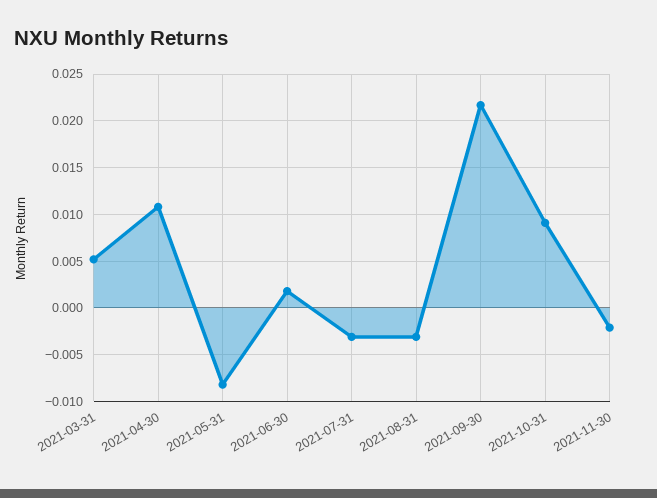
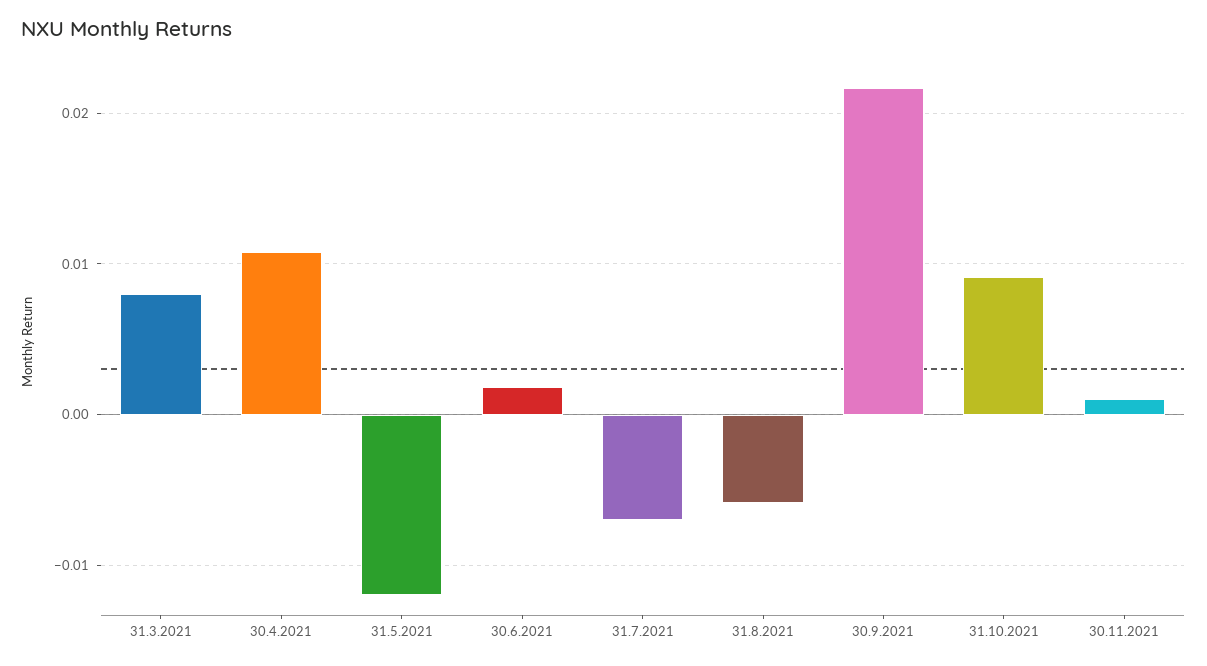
  {
-   "2021-03-31": 0.005,
+   "2021-03-31": 0.008,
    "2021-04-30": 0.011,
-   "2021-05-31": -0.008,
+   "2021-05-31": -0.012,
    "2021-06-30": 0.002,
-   "2021-07-31": -0.003,
+   "2021-07-31": -0.007,
-   "2021-08-31": -0.003,
+   "2021-08-31": -0.006,
    "2021-09-30": 0.022,
    "2021-10-31": 0.009,
-   "2021-11-30": -0.002
+   "2021-11-30": 0.001
  }

